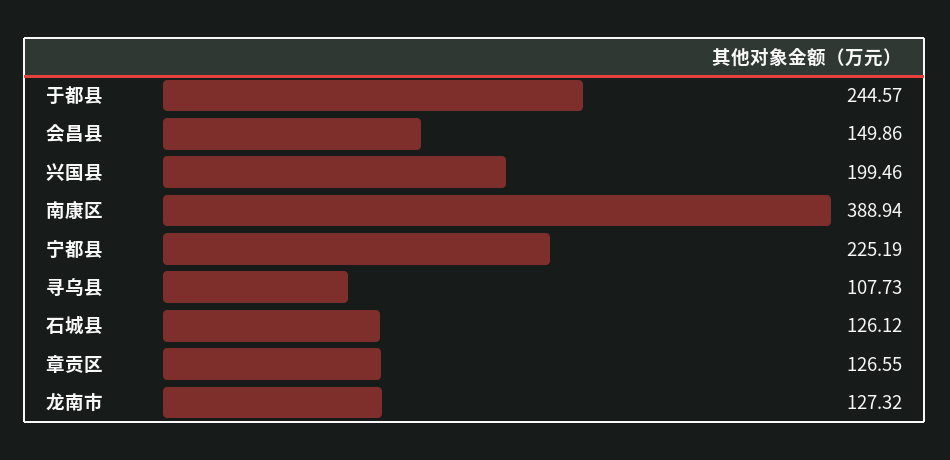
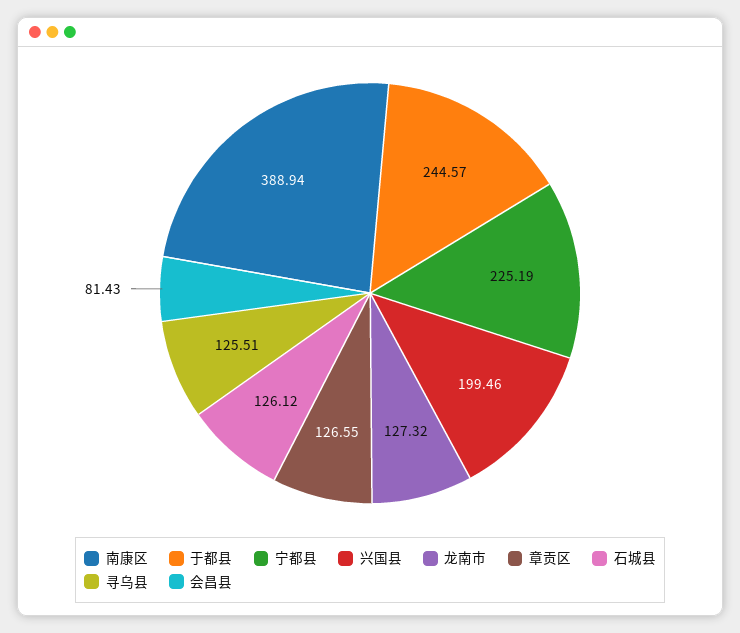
  {
    "于都县": 244.57,
-   "会昌县": 149.86,
+   "会昌县": 81.43,
    "兴国县": 199.46,
    "南康区": 388.94,
    "宁都县": 225.19,
-   "寻乌县": 107.73,
+   "寻乌县": 125.51,
    "石城县": 126.12,
    "章贡区": 126.55,
    "龙南市": 127.32
  }

